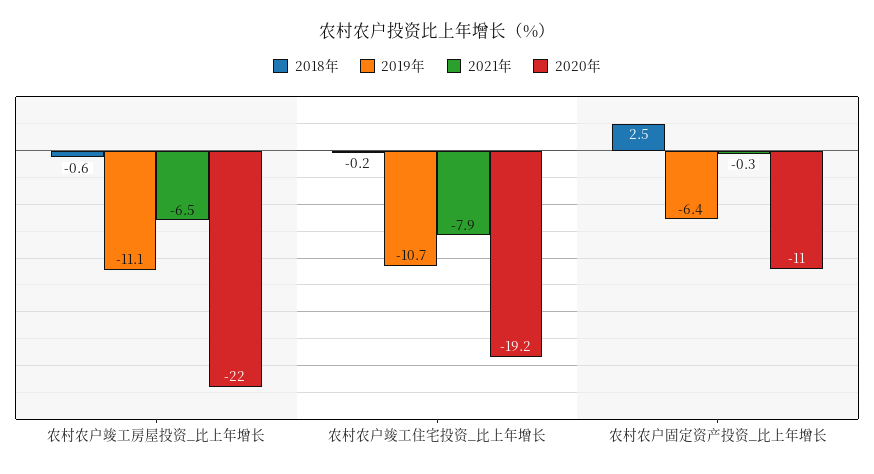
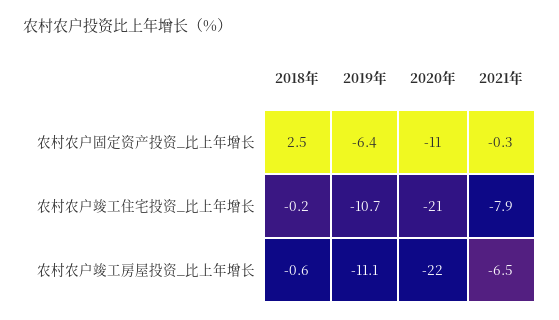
  {
    "2018年": {
      "农村农户竣工房屋投资_比上年增长": -0.6,
      "农村农户竣工住宅投资_比上年增长": -0.2,
      "农村农户固定资产投资_比上年增长": 2.5
    },
    "2019年": {
      "农村农户竣工房屋投资_比上年增长": -11.1,
      "农村农户竣工住宅投资_比上年增长": -10.7,
      "农村农户固定资产投资_比上年增长": -6.4
    },
    "2021年": {
      "农村农户竣工房屋投资_比上年增长": -6.5,
      "农村农户竣工住宅投资_比上年增长": -7.9,
      "农村农户固定资产投资_比上年增长": -0.3
    },
    "2020年": {
      "农村农户竣工房屋投资_比上年增长": -22,
-     "农村农户竣工住宅投资_比上年增长": -19.2,
+     "农村农户竣工住宅投资_比上年增长": -21,
      "农村农户固定资产投资_比上年增长": -11
    }
  }

